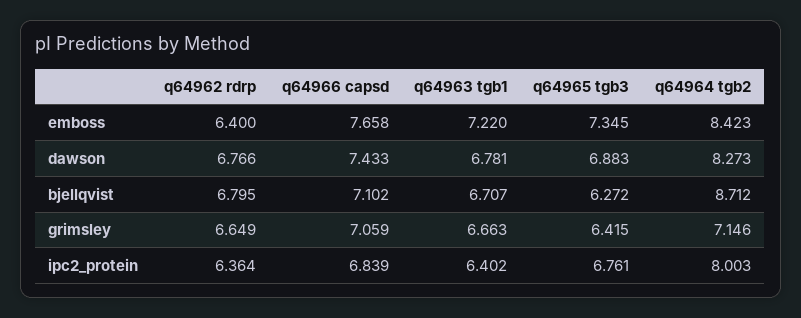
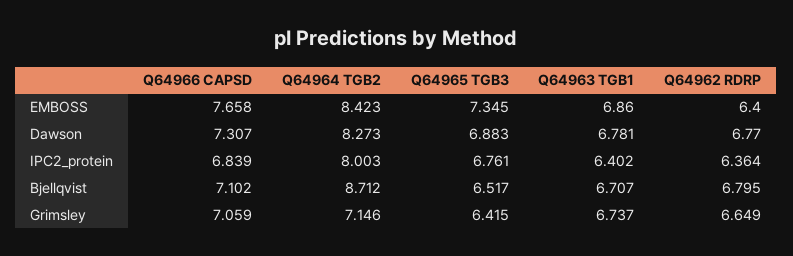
  {
    "q64962 rdrp": {
      "emboss": 6.4,
-     "dawson": 6.766,
+     "dawson": 6.77,
      "bjellqvist": 6.795,
      "grimsley": 6.649,
      "ipc2_protein": 6.364
    },
    "q64966 capsd": {
      "emboss": 7.658,
-     "dawson": 7.433,
+     "dawson": 7.307,
      "bjellqvist": 7.102,
      "grimsley": 7.059,
      "ipc2_protein": 6.839
    },
    "q64963 tgb1": {
-     "emboss": 7.22,
+     "emboss": 6.86,
      "dawson": 6.781,
      "bjellqvist": 6.707,
-     "grimsley": 6.663,
+     "grimsley": 6.737,
      "ipc2_protein": 6.402
    },
    "q64965 tgb3": {
      "emboss": 7.345,
      "dawson": 6.883,
-     "bjellqvist": 6.272,
+     "bjellqvist": 6.517,
      "grimsley": 6.415,
      "ipc2_protein": 6.761
    },
    "q64964 tgb2": {
      "emboss": 8.423,
      "dawson": 8.273,
      "bjellqvist": 8.712,
      "grimsley": 7.146,
      "ipc2_protein": 8.003
    }
  }

